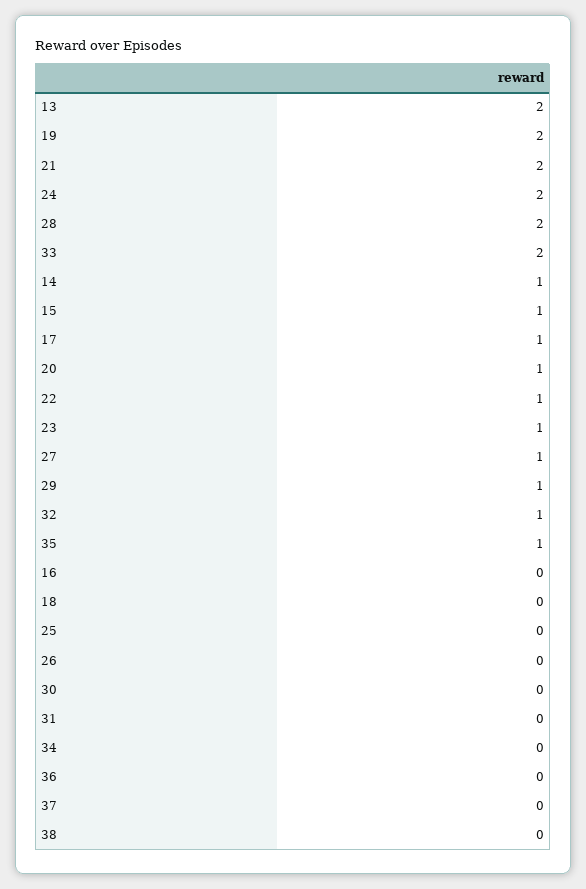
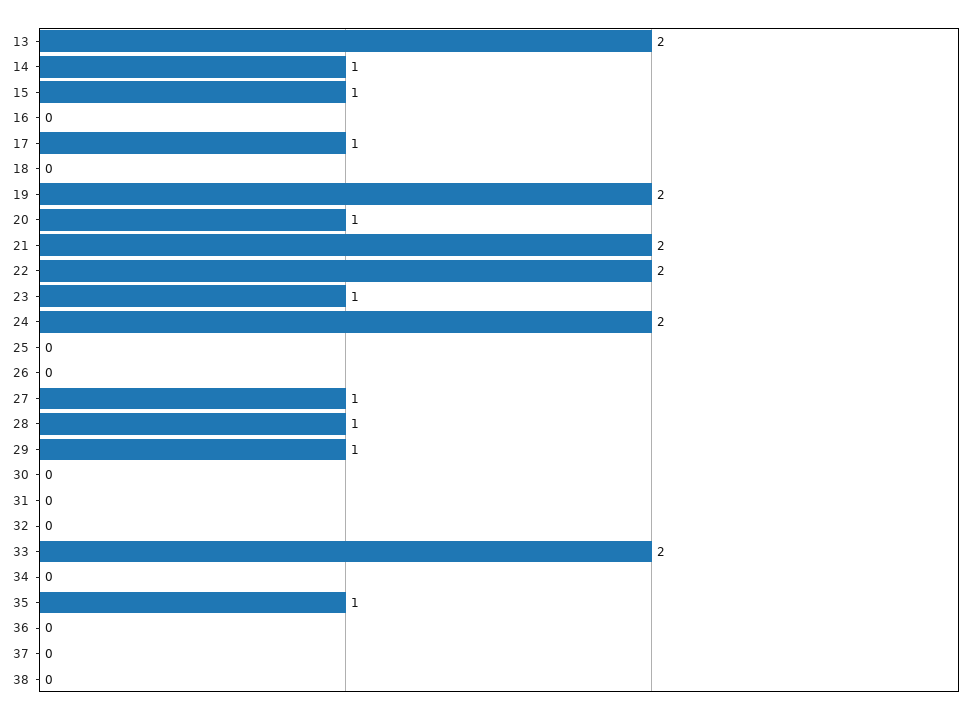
  {
    "13": 2,
    "19": 2,
    "21": 2,
    "24": 2,
-   "28": 2,
+   "28": 1,
    "33": 2,
    "14": 1,
    "15": 1,
    "17": 1,
    "20": 1,
-   "22": 1,
+   "22": 2,
    "23": 1,
    "27": 1,
    "29": 1,
-   "32": 1,
+   "32": 0,
    "35": 1,
    "16": 0,
    "18": 0,
    "25": 0,
    "26": 0,
    "30": 0,
    "31": 0,
    "34": 0,
    "36": 0,
    "37": 0,
    "38": 0
  }

